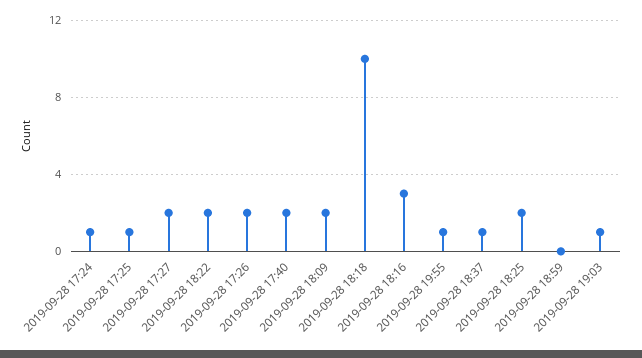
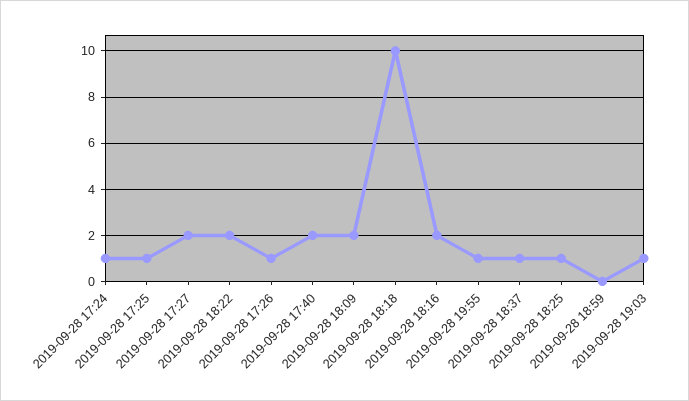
  {
    "2019-09-28 17:24": 1,
    "2019-09-28 17:25": 1,
    "2019-09-28 17:27": 2,
    "2019-09-28 18:22": 2,
-   "2019-09-28 17:26": 2,
+   "2019-09-28 17:26": 1,
    "2019-09-28 17:40": 2,
    "2019-09-28 18:09": 2,
    "2019-09-28 18:18": 10,
-   "2019-09-28 18:16": 3,
+   "2019-09-28 18:16": 2,
    "2019-09-28 19:55": 1,
    "2019-09-28 18:37": 1,
-   "2019-09-28 18:25": 2,
+   "2019-09-28 18:25": 1,
    "2019-09-28 18:59": 0,
    "2019-09-28 19:03": 1
  }

